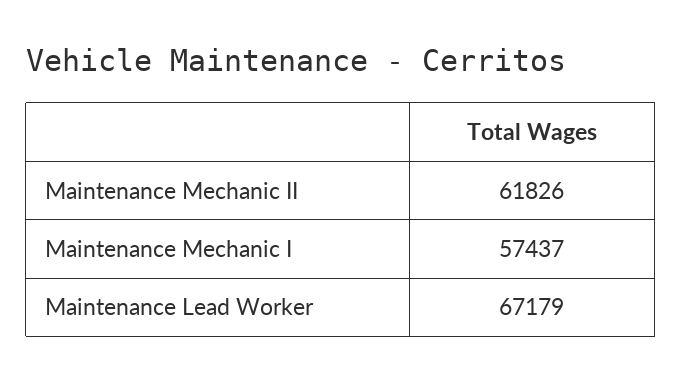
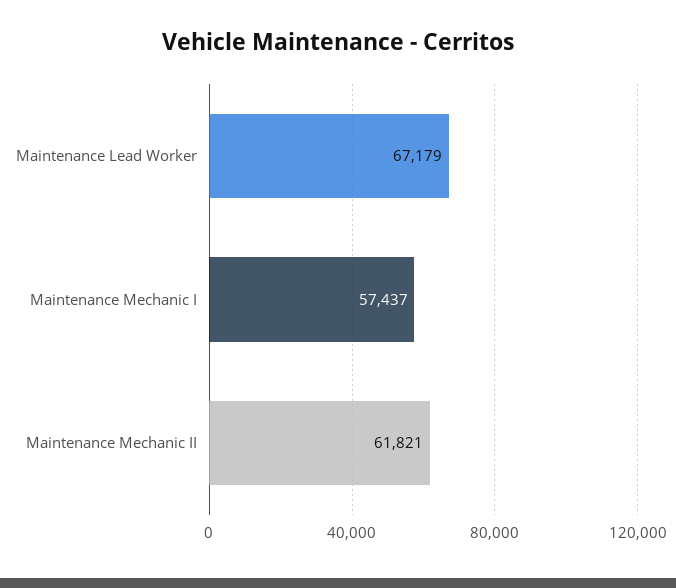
  {
-   "Maintenance Mechanic II": 61826,
+   "Maintenance Mechanic II": 61821,
    "Maintenance Mechanic I": 57437,
    "Maintenance Lead Worker": 67179
  }

